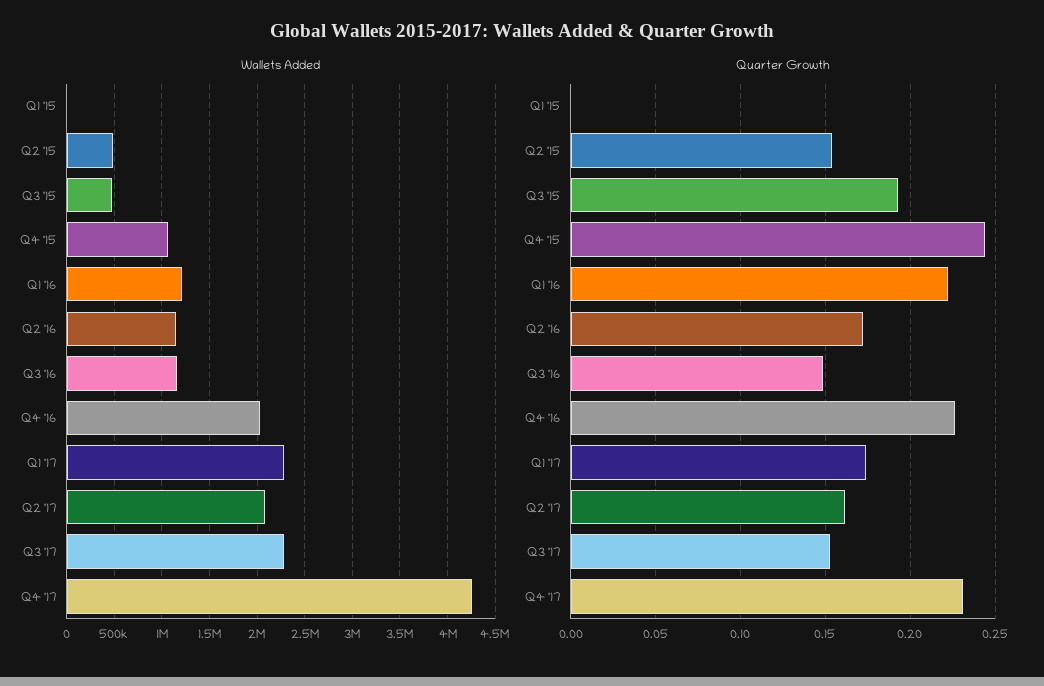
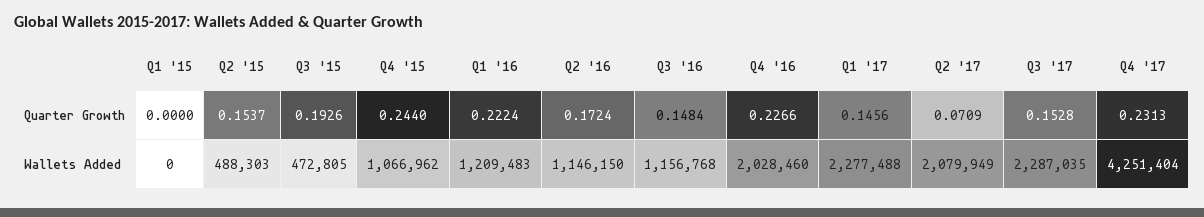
  {
    "Wallets Added": {
      "Q1 '15": 0,
      "Q2 '15": 488303,
      "Q3 '15": 472805,
      "Q4 '15": 1066962,
      "Q1 '16": 1209483,
      "Q2 '16": 1146150,
      "Q3 '16": 1156768,
      "Q4 '16": 2028460,
      "Q1 '17": 2277488,
      "Q2 '17": 2079949,
      "Q3 '17": 2287035,
      "Q4 '17": 4251404
    },
    "Quarter Growth": {
      "Q1 '15": 0,
      "Q2 '15": 0.1537,
      "Q3 '15": 0.1926,
      "Q4 '15": 0.244,
      "Q1 '16": 0.2224,
      "Q2 '16": 0.1724,
      "Q3 '16": 0.1484,
      "Q4 '16": 0.2266,
-     "Q1 '17": 0.175,
+     "Q1 '17": 0.1456,
-     "Q2 '17": 0.16,
+     "Q2 '17": 0.0709,
      "Q3 '17": 0.1528,
      "Q4 '17": 0.2313
    }
  }

